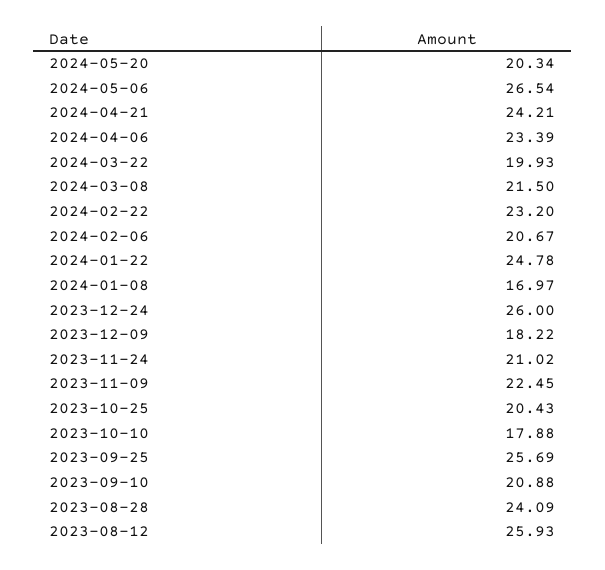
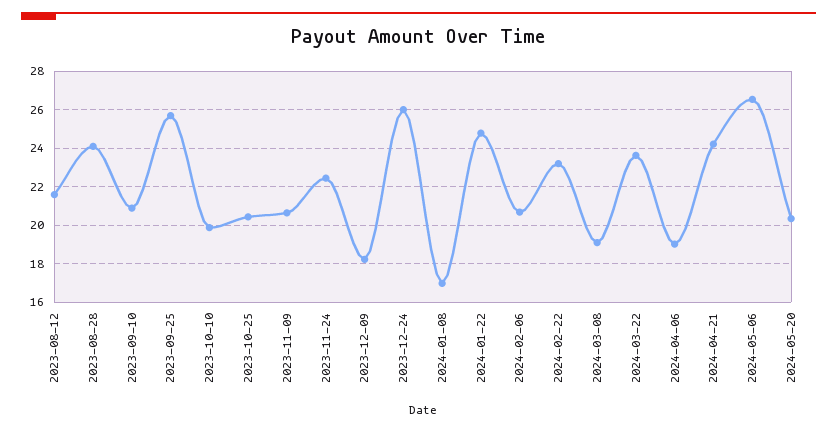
  {
    "2024-05-20": 20.34,
    "2024-05-06": 26.54,
    "2024-04-21": 24.21,
-   "2024-04-06": 23.39,
+   "2024-04-06": 19,
-   "2024-03-22": 19.93,
+   "2024-03-22": 23.5,
-   "2024-03-08": 21.5,
+   "2024-03-08": 19,
    "2024-02-22": 23.2,
    "2024-02-06": 20.67,
    "2024-01-22": 24.78,
    "2024-01-08": 16.97,
    "2023-12-24": 26,
    "2023-12-09": 18.22,
-   "2023-11-24": 21.02,
+   "2023-11-24": 22.5,
-   "2023-11-09": 22.45,
+   "2023-11-09": 20.5,
    "2023-10-25": 20.43,
-   "2023-10-10": 17.88,
+   "2023-10-10": 20,
    "2023-09-25": 25.69,
    "2023-09-10": 20.88,
    "2023-08-28": 24.09,
-   "2023-08-12": 25.93
+   "2023-08-12": 21.5
  }

